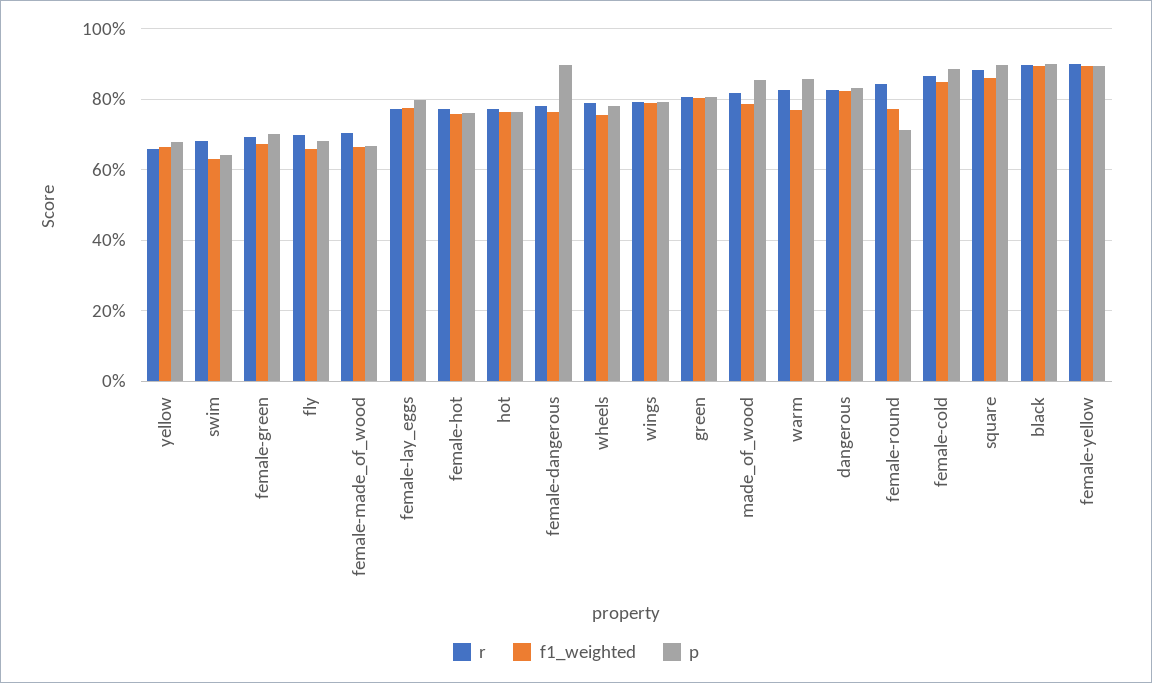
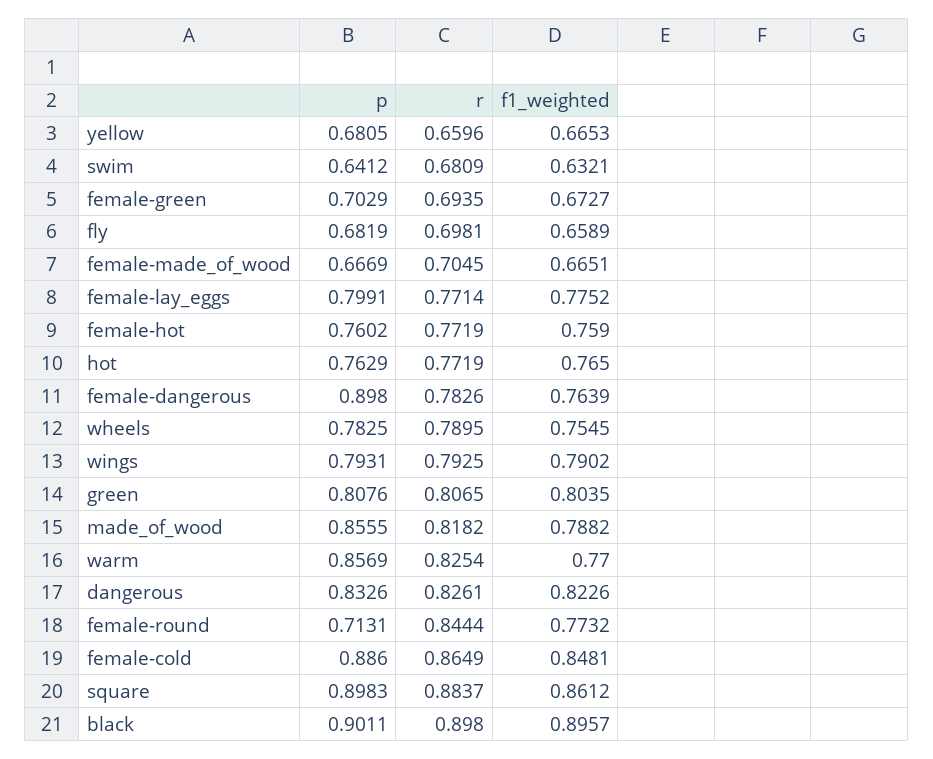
  {
    "r": {
      "yellow": 0.6596,
      "swim": 0.6809,
      "female-green": 0.6935,
      "fly": 0.6981,
      "female-made_of_wood": 0.7045,
      "female-lay_eggs": 0.7714,
      "female-hot": 0.7719,
      "hot": 0.7719,
      "female-dangerous": 0.7826,
      "wheels": 0.7895,
      "wings": 0.7925,
      "green": 0.8065,
      "made_of_wood": 0.8182,
      "warm": 0.8254,
      "dangerous": 0.8261,
      "female-round": 0.8444,
      "female-cold": 0.8649,
      "square": 0.8837,
-     "black": 0.898,
+     "black": 0.898
-     "female-yellow": 0.9
    },
    "f1_weighted": {
      "yellow": 0.6653,
      "swim": 0.6321,
      "female-green": 0.6727,
      "fly": 0.6589,
      "female-made_of_wood": 0.6651,
      "female-lay_eggs": 0.7752,
      "female-hot": 0.759,
      "hot": 0.765,
      "female-dangerous": 0.7639,
      "wheels": 0.7545,
      "wings": 0.7902,
      "green": 0.8035,
      "made_of_wood": 0.7882,
      "warm": 0.77,
      "dangerous": 0.8226,
      "female-round": 0.7732,
      "female-cold": 0.8481,
      "square": 0.8612,
-     "black": 0.8957,
+     "black": 0.8957
-     "female-yellow": 0.9
    },
    "p": {
      "yellow": 0.6805,
      "swim": 0.6412,
      "female-green": 0.7029,
      "fly": 0.6819,
      "female-made_of_wood": 0.6669,
      "female-lay_eggs": 0.7991,
      "female-hot": 0.7602,
      "hot": 0.7629,
      "female-dangerous": 0.898,
      "wheels": 0.7825,
      "wings": 0.7931,
      "green": 0.8076,
      "made_of_wood": 0.8555,
      "warm": 0.8569,
      "dangerous": 0.8326,
      "female-round": 0.7131,
      "female-cold": 0.886,
      "square": 0.8983,
-     "black": 0.9011,
+     "black": 0.9011
-     "female-yellow": 0.9
    }
  }

